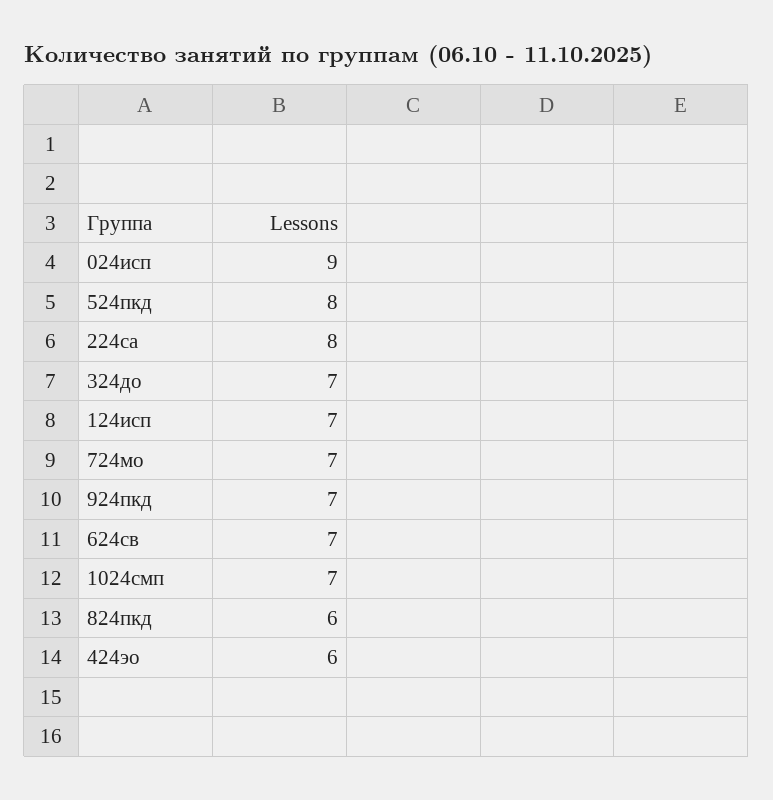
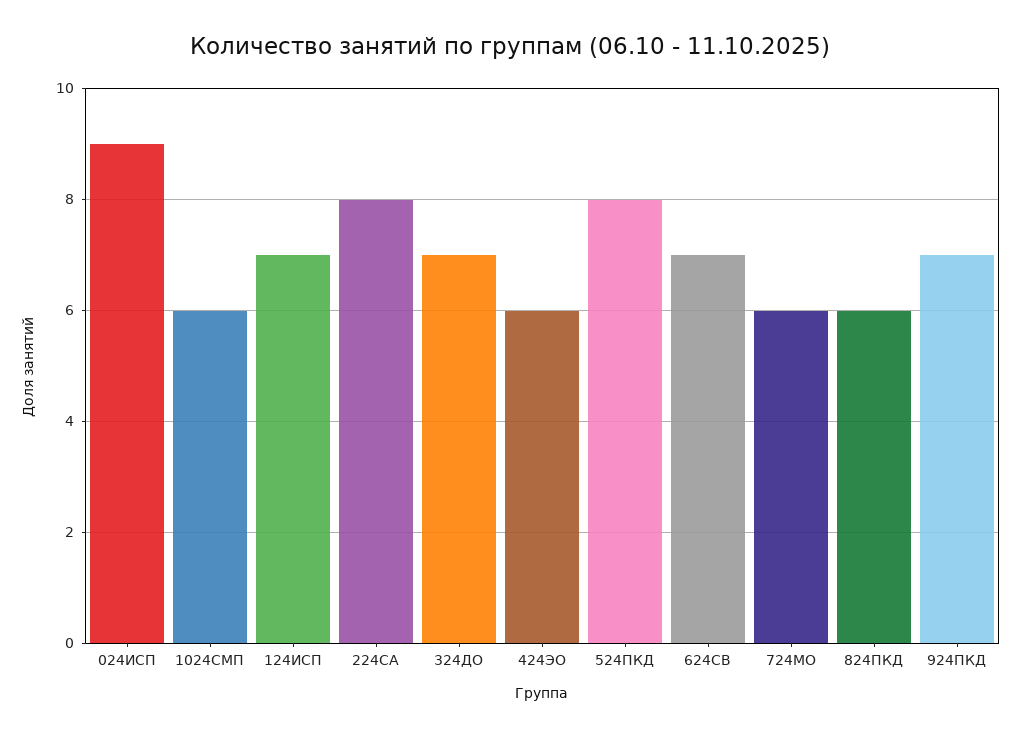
  {
    "024исп": 9,
    "524пкд": 8,
    "224са": 8,
    "324до": 7,
    "124исп": 7,
-   "724мо": 7,
+   "724мо": 6,
    "924пкд": 7,
    "624св": 7,
-   "1024смп": 7,
+   "1024смп": 6,
    "824пкд": 6,
    "424эо": 6
  }

